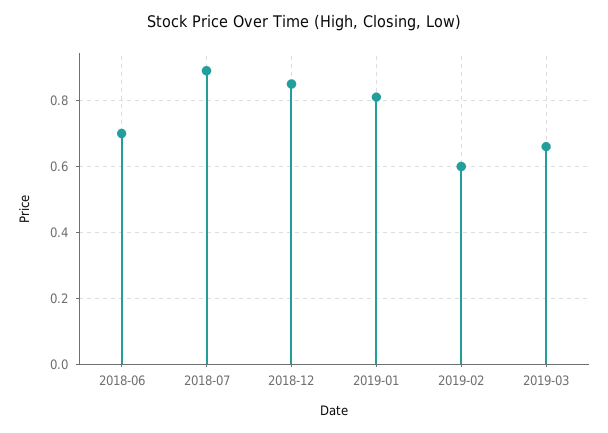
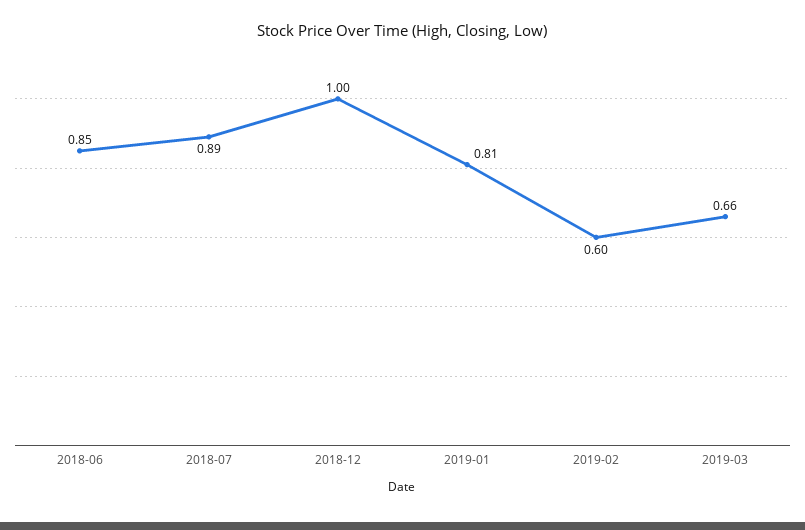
  {
-   "2018-06": 0.7,
+   "2018-06": 0.85,
    "2018-07": 0.89,
-   "2018-12": 0.85,
+   "2018-12": 1,
    "2019-01": 0.81,
    "2019-02": 0.6,
    "2019-03": 0.66
  }

